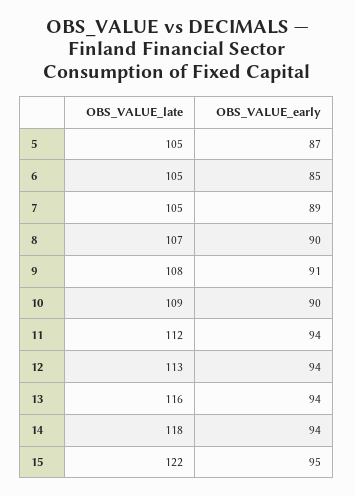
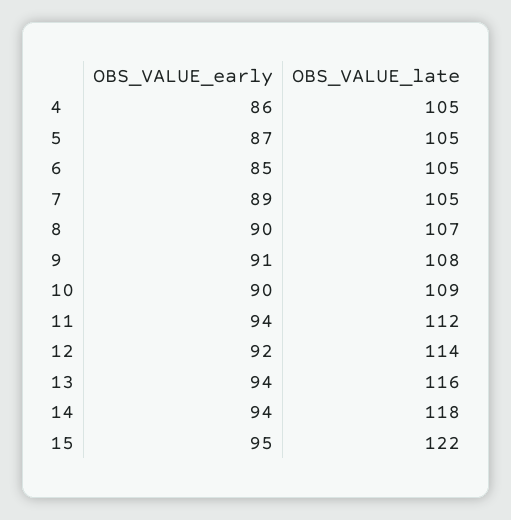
  {
    "OBS_VALUE_late": {
      "5": 105,
      "6": 105,
      "7": 105,
      "8": 107,
      "9": 108,
      "10": 109,
      "11": 112,
-     "12": 113,
+     "12": 114,
      "13": 116,
      "14": 118,
-     "15": 122
+     "15": 122,
+     "4": 105
    },
    "OBS_VALUE_early": {
      "5": 87,
      "6": 85,
      "7": 89,
      "8": 90,
      "9": 91,
      "10": 90,
      "11": 94,
-     "12": 94,
+     "12": 92,
      "13": 94,
      "14": 94,
-     "15": 95
+     "15": 95,
+     "4": 86
    }
  }

